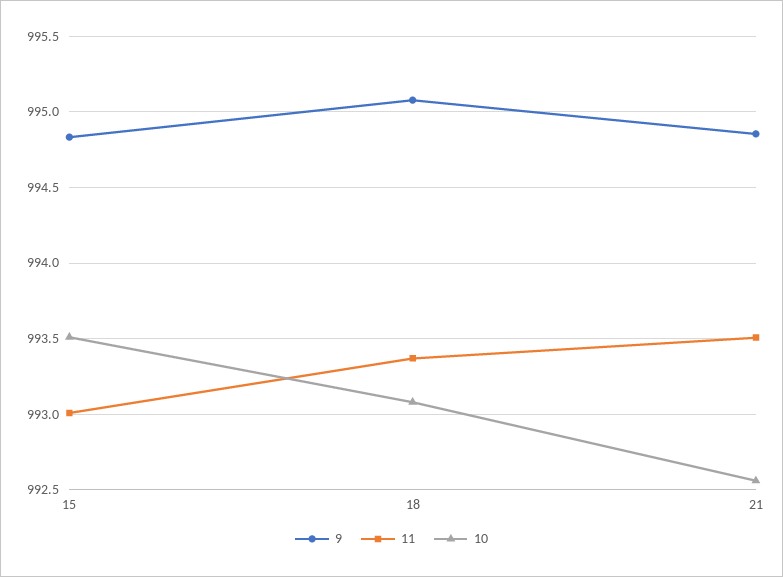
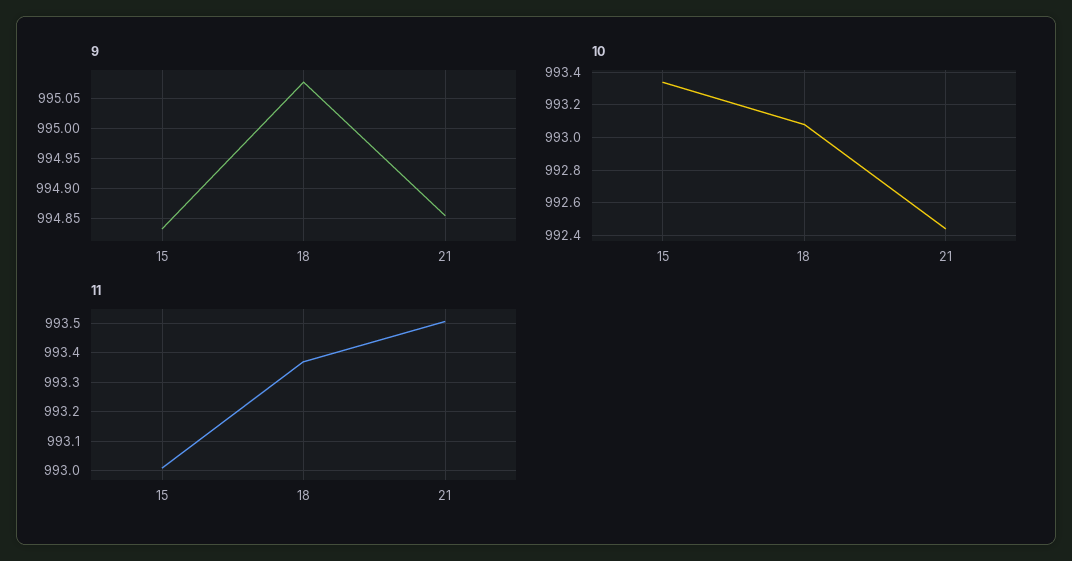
  {
    "9": {
      "15": 994.83,
      "18": 995.08,
      "21": 994.86
    },
    "11": {
      "15": 993,
      "18": 993.375,
      "21": 993.5
    },
    "10": {
-     "15": 993.5,
+     "15": 993.35,
      "18": 993.1,
-     "21": 992.55
+     "21": 992.45
    }
  }

